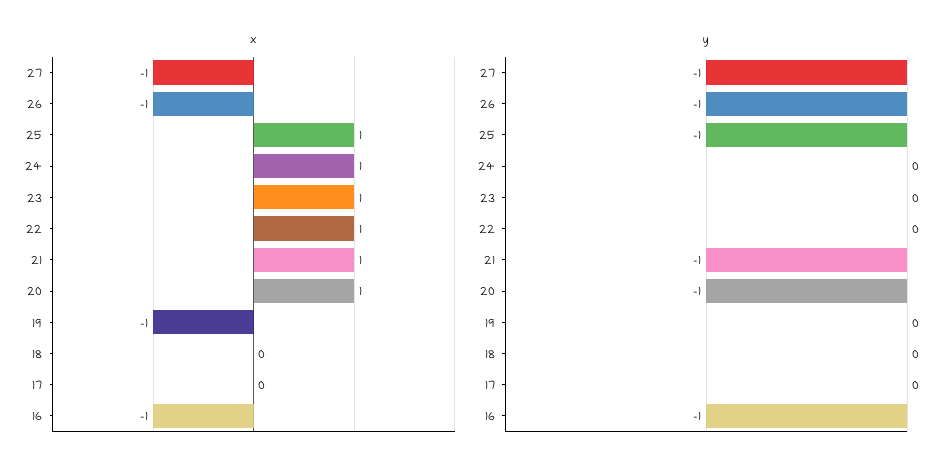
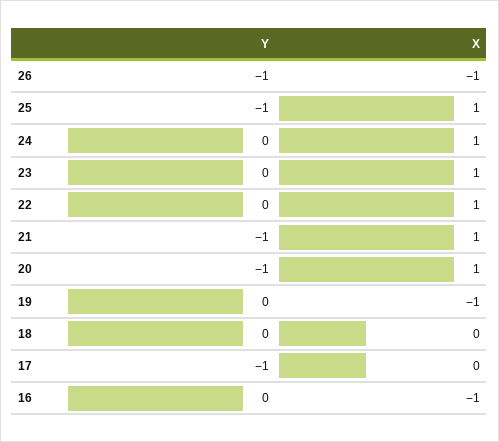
  {
    "x": {
-     "27": -1,
      "26": -1,
      "25": 1,
      "24": 1,
      "23": 1,
      "22": 1,
      "21": 1,
      "20": 1,
      "19": -1,
      "18": 0,
      "17": 0,
      "16": -1
    },
    "y": {
-     "27": -1,
      "26": -1,
      "25": -1,
      "24": 0,
      "23": 0,
      "22": 0,
      "21": -1,
      "20": -1,
      "19": 0,
      "18": 0,
-     "17": 0,
+     "17": -1,
-     "16": -1
+     "16": 0
    }
  }

